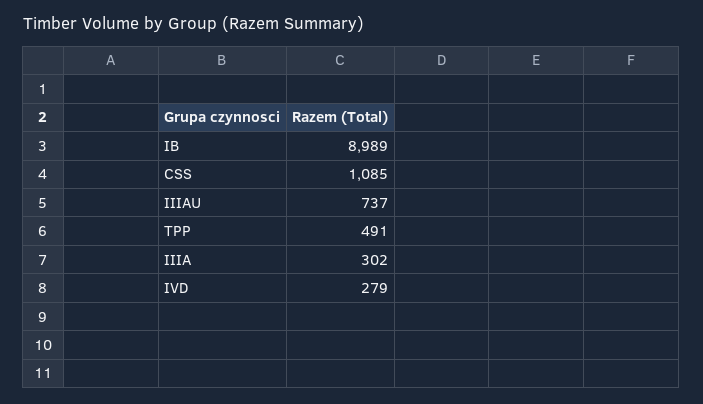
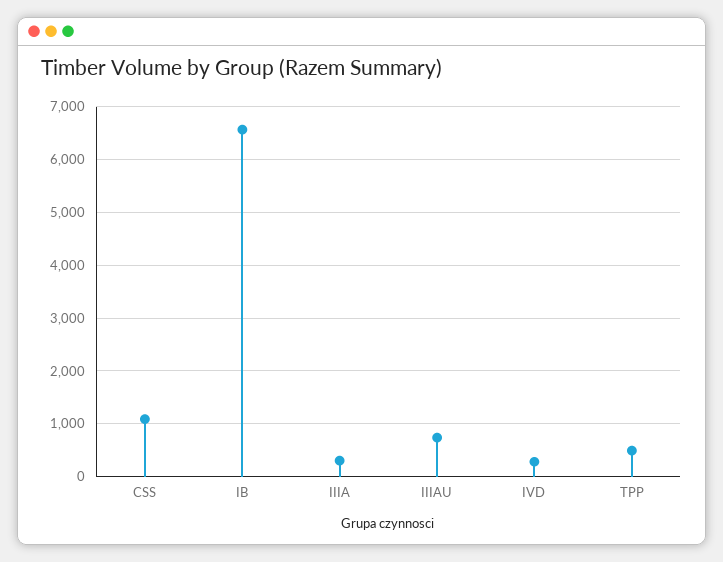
  {
-   "IB": 8989,
+   "IB": 6600,
    "CSS": 1085,
    "IIIAU": 737,
    "TPP": 491,
    "IIIA": 302,
    "IVD": 279
  }

